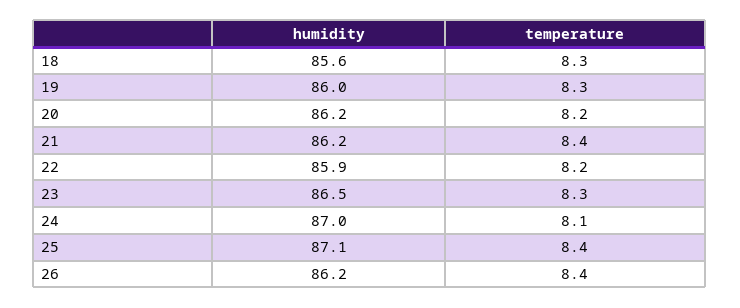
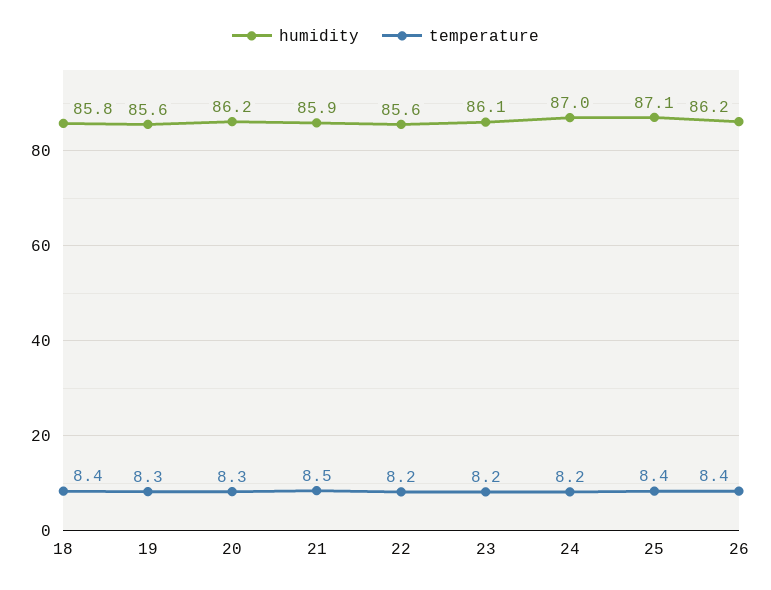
  {
    "humidity": {
-     "18": 85.6,
+     "18": 85.8,
-     "19": 86,
+     "19": 85.6,
      "20": 86.2,
-     "21": 86.2,
+     "21": 85.9,
-     "22": 85.9,
+     "22": 85.6,
-     "23": 86.5,
+     "23": 86.1,
      "24": 87,
      "25": 87.1,
      "26": 86.2
    },
    "temperature": {
-     "18": 8.3,
+     "18": 8.4,
      "19": 8.3,
-     "20": 8.2,
+     "20": 8.3,
-     "21": 8.4,
+     "21": 8.5,
      "22": 8.2,
-     "23": 8.3,
+     "23": 8.2,
-     "24": 8.1,
+     "24": 8.2,
      "25": 8.4,
      "26": 8.4
    }
  }

